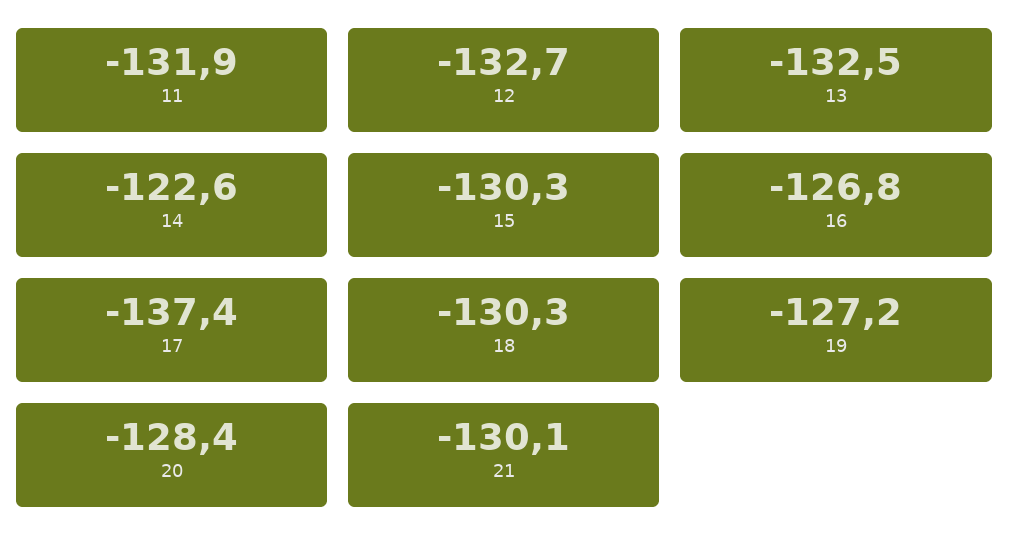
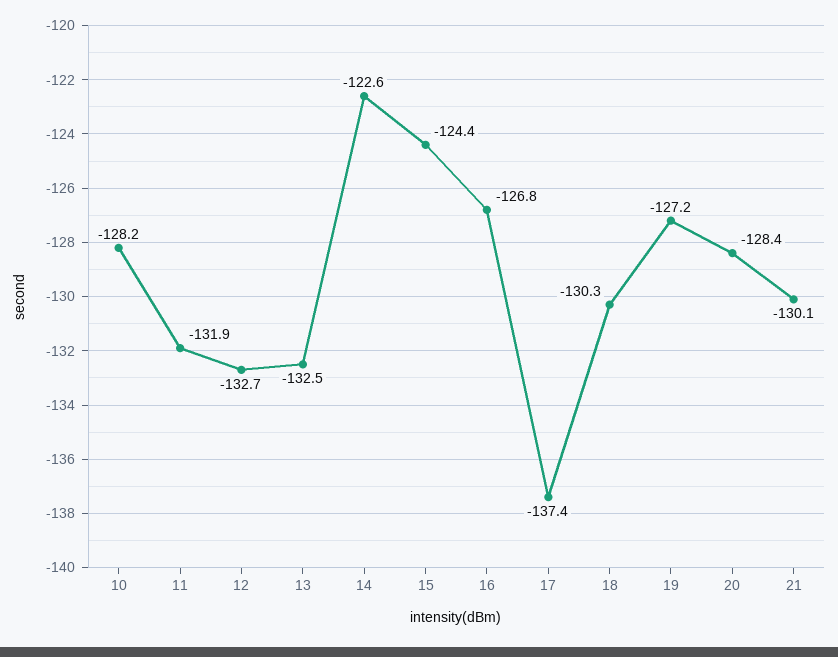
  {
    "11": -131.9,
    "12": -132.7,
    "13": -132.5,
    "14": -122.6,
-   "15": -130.3,
+   "15": -124.4,
    "16": -126.8,
    "17": -137.4,
    "18": -130.3,
    "19": -127.2,
    "20": -128.4,
-   "21": -130.1
+   "21": -130.1,
+   "10": -128.2
  }

